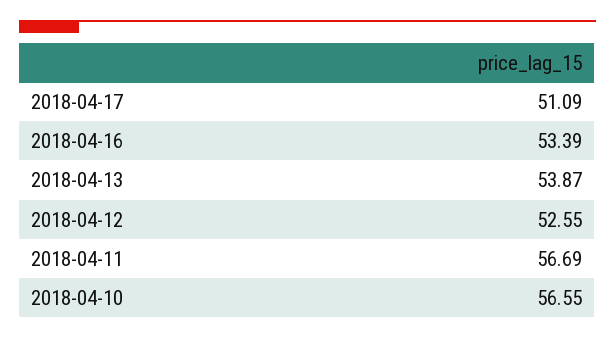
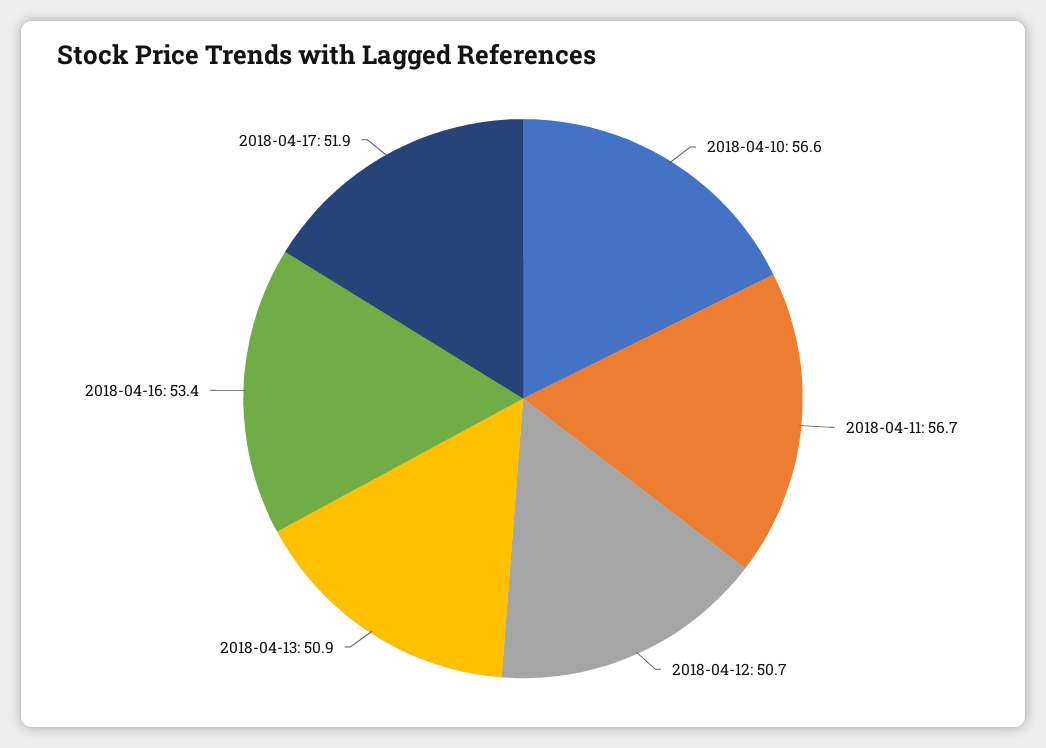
  {
-   "2018-04-17": 51.09,
+   "2018-04-17": 51.9,
    "2018-04-16": 53.39,
-   "2018-04-13": 53.87,
+   "2018-04-13": 50.9,
-   "2018-04-12": 52.55,
+   "2018-04-12": 50.7,
    "2018-04-11": 56.69,
    "2018-04-10": 56.55
  }

